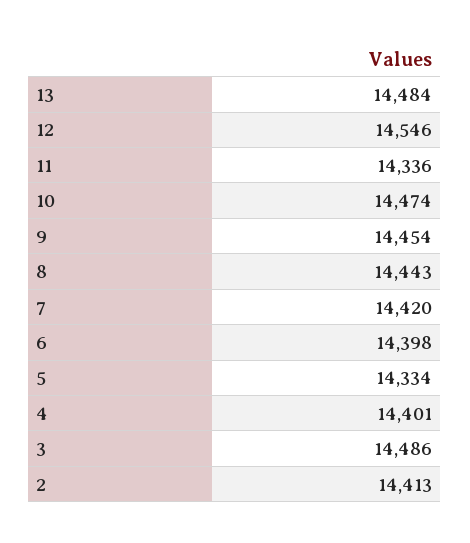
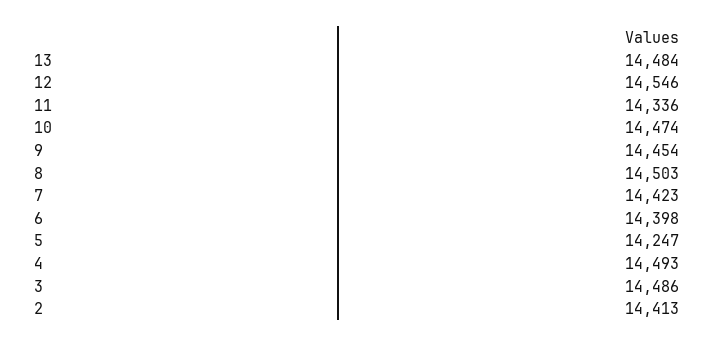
  {
    "13": 14484,
    "12": 14546,
    "11": 14336,
    "10": 14474,
    "9": 14454,
-   "8": 14443,
+   "8": 14503,
-   "7": 14420,
+   "7": 14423,
    "6": 14398,
-   "5": 14334,
+   "5": 14247,
-   "4": 14401,
+   "4": 14493,
    "3": 14486,
    "2": 14413
  }

